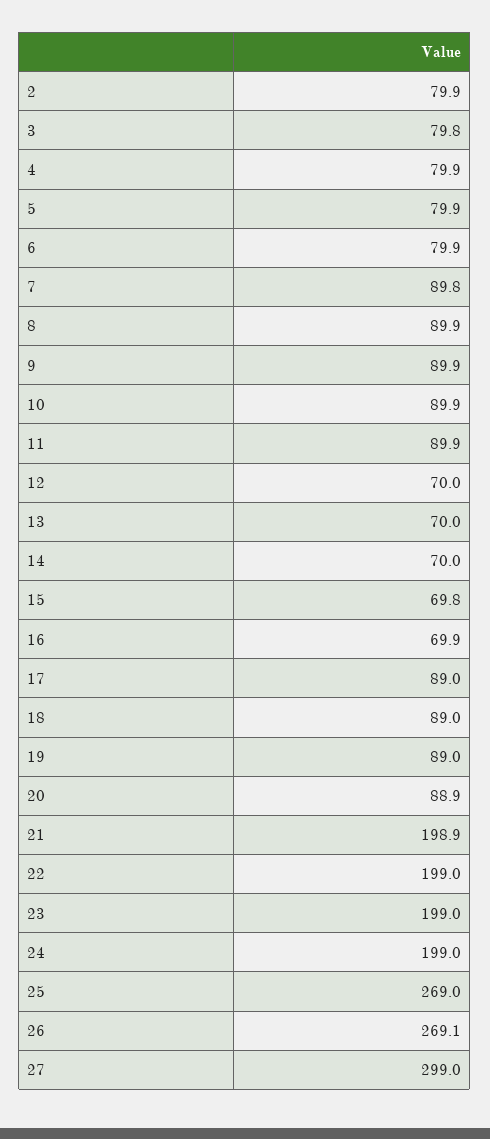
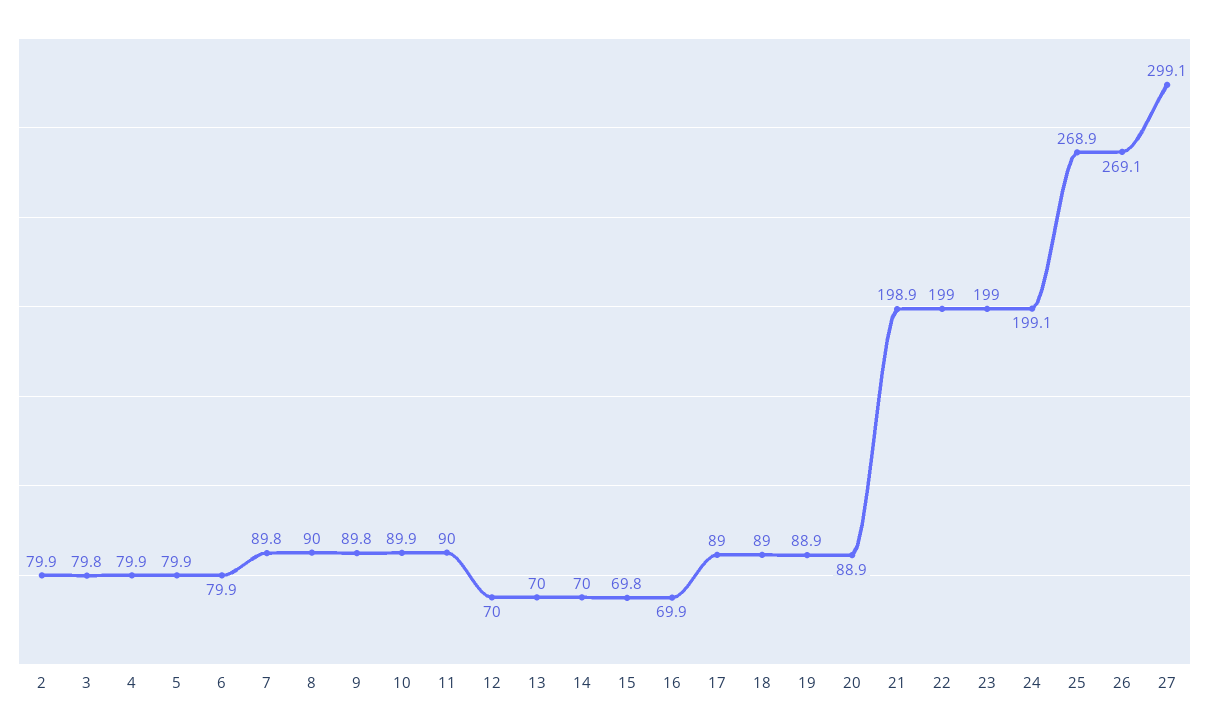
  {
    "2": 79.9,
    "3": 79.8,
    "4": 79.9,
    "5": 79.9,
    "6": 79.9,
    "7": 89.8,
-   "8": 89.9,
+   "8": 90,
-   "9": 89.9,
+   "9": 89.8,
    "10": 89.9,
-   "11": 89.9,
+   "11": 90,
    "12": 70,
    "13": 70,
    "14": 70,
    "15": 69.8,
    "16": 69.9,
    "17": 89,
    "18": 89,
-   "19": 89,
+   "19": 88.9,
    "20": 88.9,
    "21": 198.9,
    "22": 199,
    "23": 199,
-   "24": 199,
+   "24": 199.1,
-   "25": 269,
+   "25": 268.9,
    "26": 269.1,
-   "27": 299
+   "27": 299.1
  }

